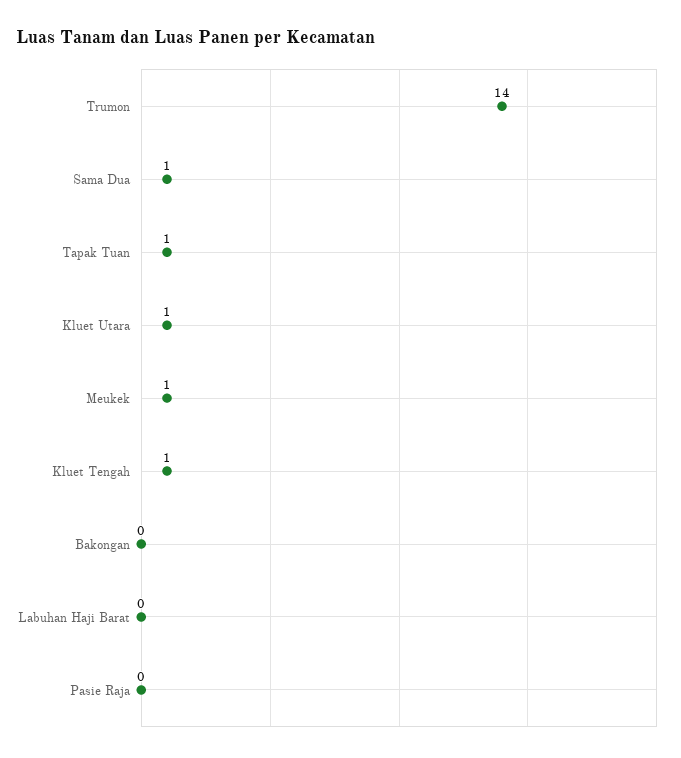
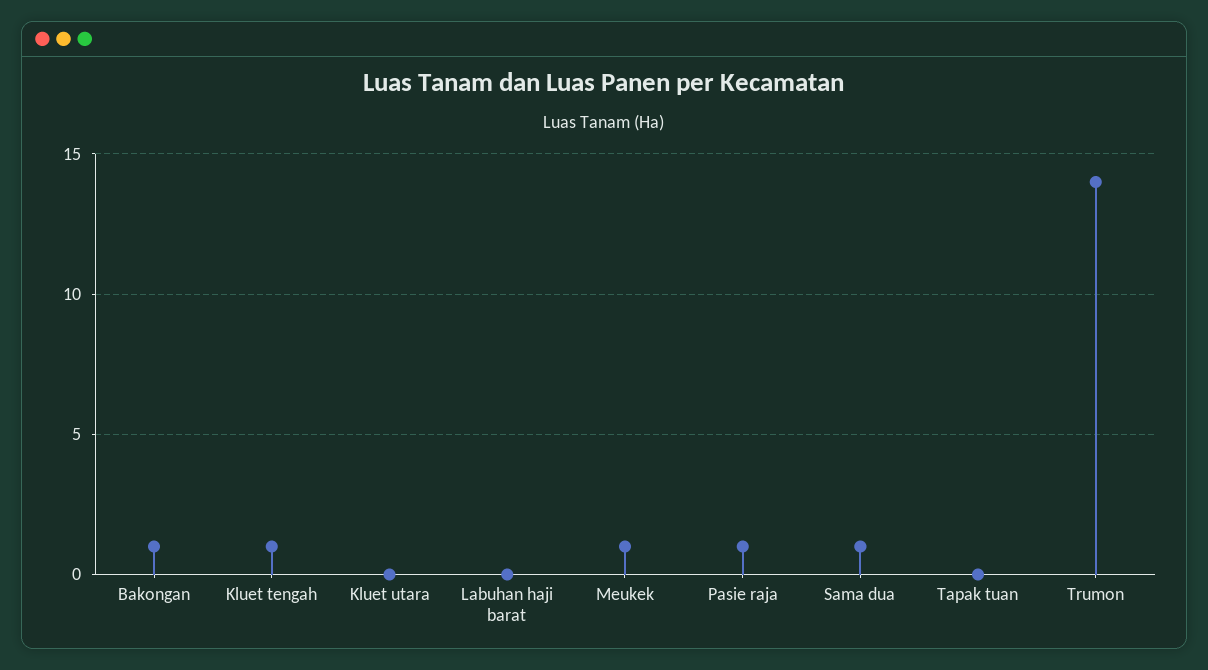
  {
    "Trumon": 14,
    "Sama Dua": 1,
-   "Tapak Tuan": 1,
+   "Tapak Tuan": 0,
-   "Kluet Utara": 1,
+   "Kluet Utara": 0,
    "Meukek": 1,
    "Kluet Tengah": 1,
-   "Bakongan": 0,
+   "Bakongan": 1,
    "Labuhan Haji Barat": 0,
-   "Pasie Raja": 0
+   "Pasie Raja": 1
  }

